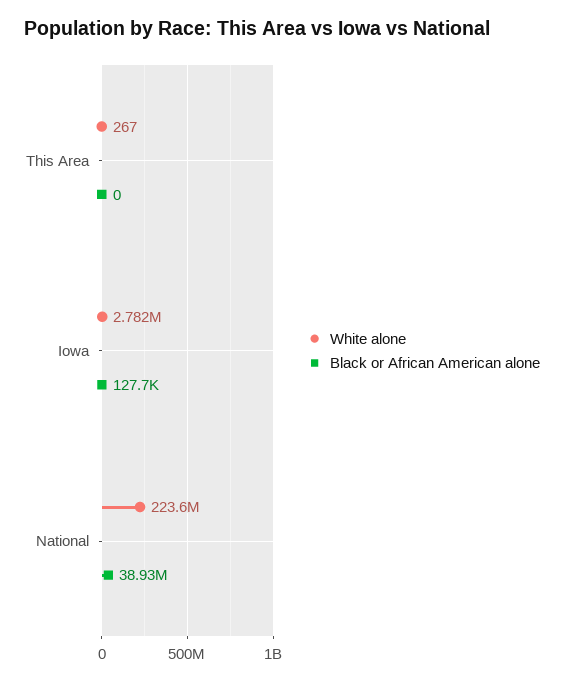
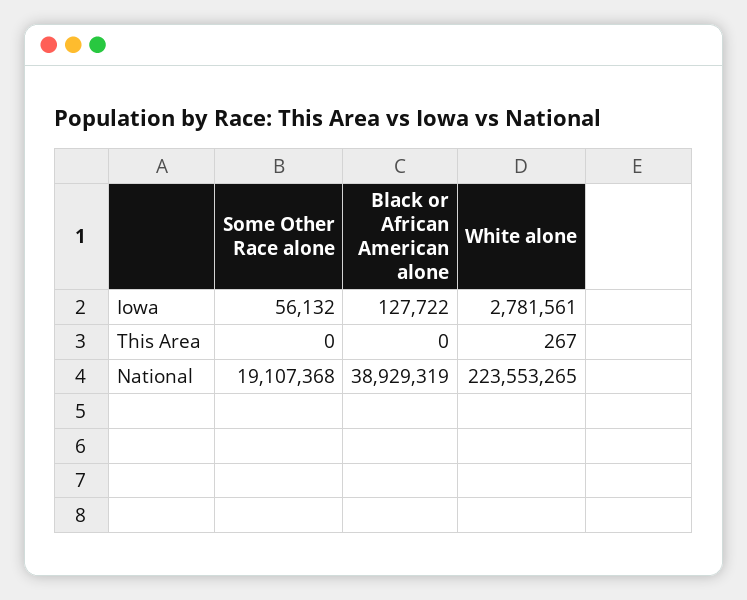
  {
    "White alone": {
      "This Area": 267,
      "Iowa": 2781561,
      "National": 223553265
    },
    "Black or African American alone": {
      "This Area": 0,
      "Iowa": 127722,
      "National": 38929319
-   }
+   },
+   "Some Other Race alone": {
+     "Iowa": 56132,
+     "This Area": 0,
+     "National": 19107368
+   }
  }

